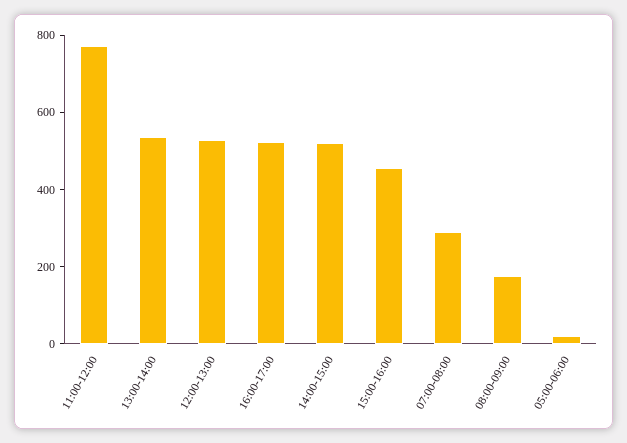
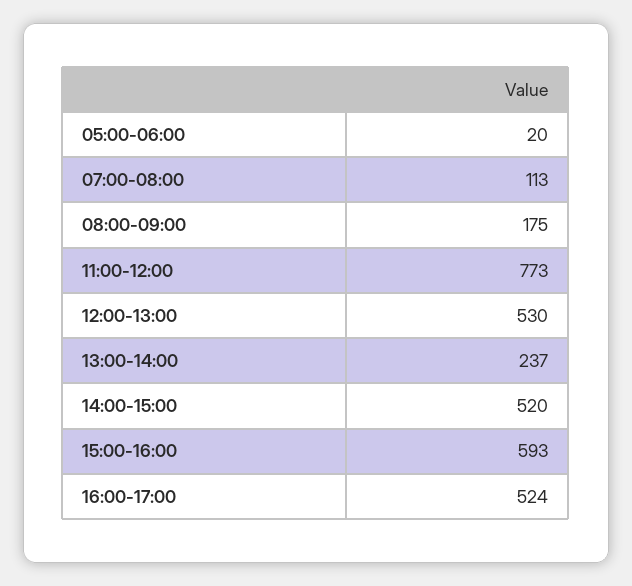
  {
    "11:00-12:00": 773,
-   "13:00-14:00": 550,
+   "13:00-14:00": 237,
    "12:00-13:00": 530,
    "16:00-17:00": 524,
    "14:00-15:00": 520,
-   "15:00-16:00": 450,
+   "15:00-16:00": 593,
-   "07:00-08:00": 300,
+   "07:00-08:00": 113,
    "08:00-09:00": 175,
    "05:00-06:00": 20
  }

